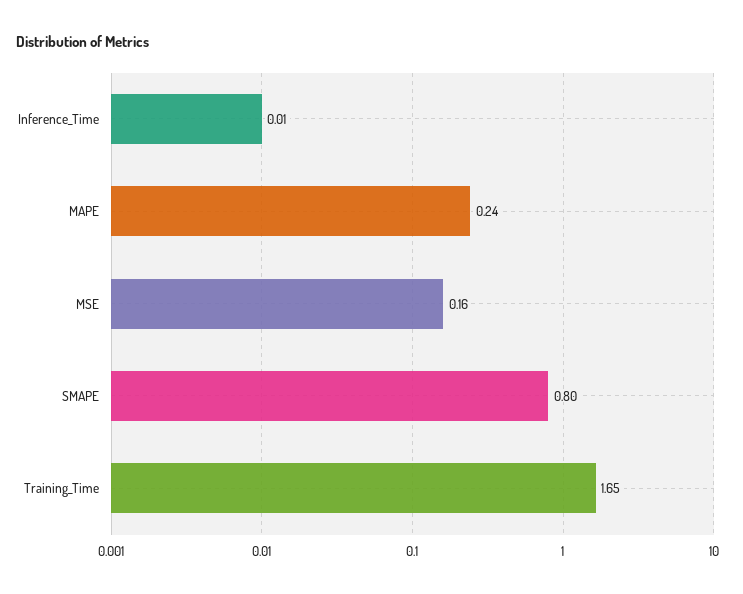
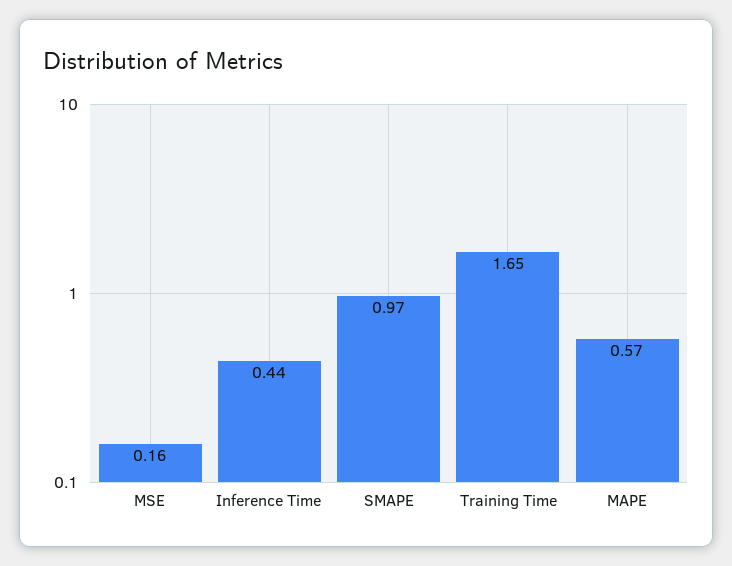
  {
-   "Inference_Time": 0.01,
+   "Inference_Time": 0.44,
-   "MAPE": 0.24,
+   "MAPE": 0.57,
    "MSE": 0.16,
-   "SMAPE": 0.8,
+   "SMAPE": 0.97,
    "Training_Time": 1.65
  }

